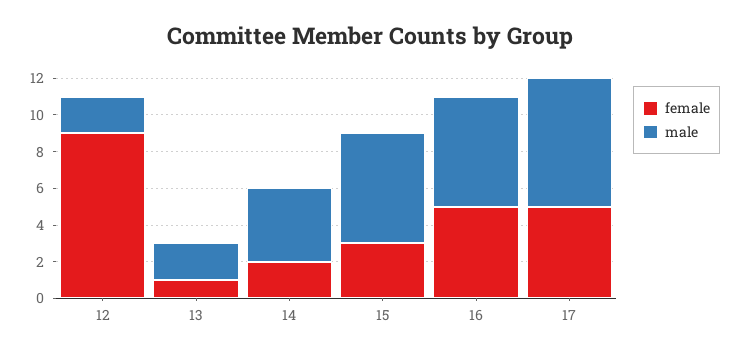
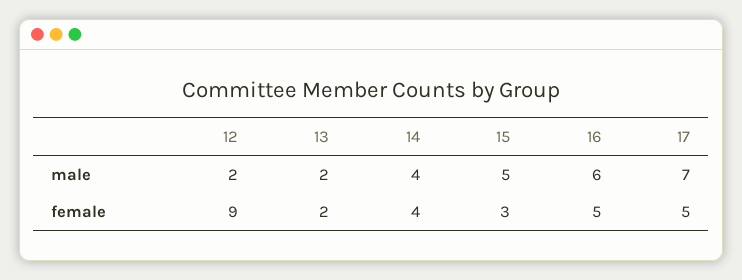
  {
    "female": {
      "12": 9,
-     "13": 1,
+     "13": 2,
-     "14": 2,
+     "14": 4,
      "15": 3,
      "16": 5,
      "17": 5
    },
    "male": {
      "12": 2,
      "13": 2,
      "14": 4,
-     "15": 6,
+     "15": 5,
      "16": 6,
      "17": 7
    }
  }

